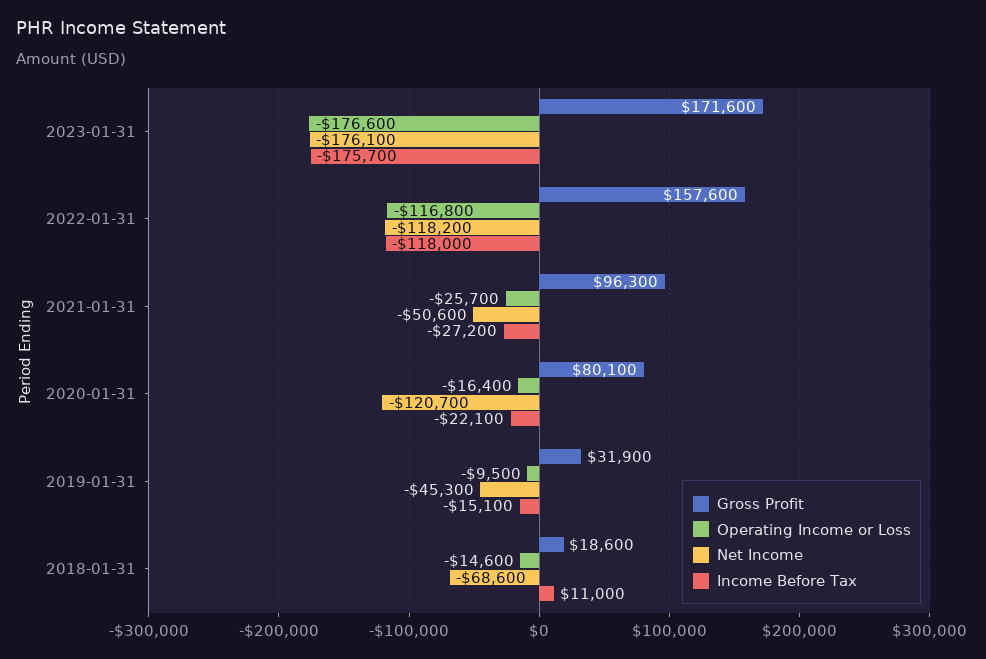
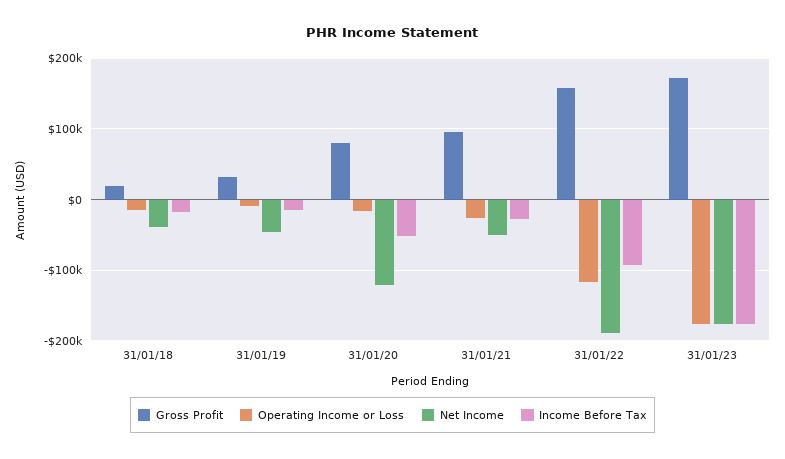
  {
    "Gross Profit": {
      "2023-01-31": 171600,
      "2022-01-31": 157600,
      "2021-01-31": 96300,
      "2020-01-31": 80100,
      "2019-01-31": 31900,
      "2018-01-31": 18600
    },
    "Operating Income or Loss": {
      "2023-01-31": -176600,
      "2022-01-31": -116800,
      "2021-01-31": -25700,
      "2020-01-31": -16400,
      "2019-01-31": -9500,
      "2018-01-31": -14600
    },
    "Net Income": {
      "2023-01-31": -176100,
-     "2022-01-31": -118200,
+     "2022-01-31": -190000,
      "2021-01-31": -50600,
      "2020-01-31": -120700,
      "2019-01-31": -45300,
-     "2018-01-31": -68600
+     "2018-01-31": -40000
    },
    "Income Before Tax": {
      "2023-01-31": -175700,
-     "2022-01-31": -118000,
+     "2022-01-31": -90000,
      "2021-01-31": -27200,
-     "2020-01-31": -22100,
+     "2020-01-31": -50000,
      "2019-01-31": -15100,
-     "2018-01-31": 11000
+     "2018-01-31": -20000
    }
  }

